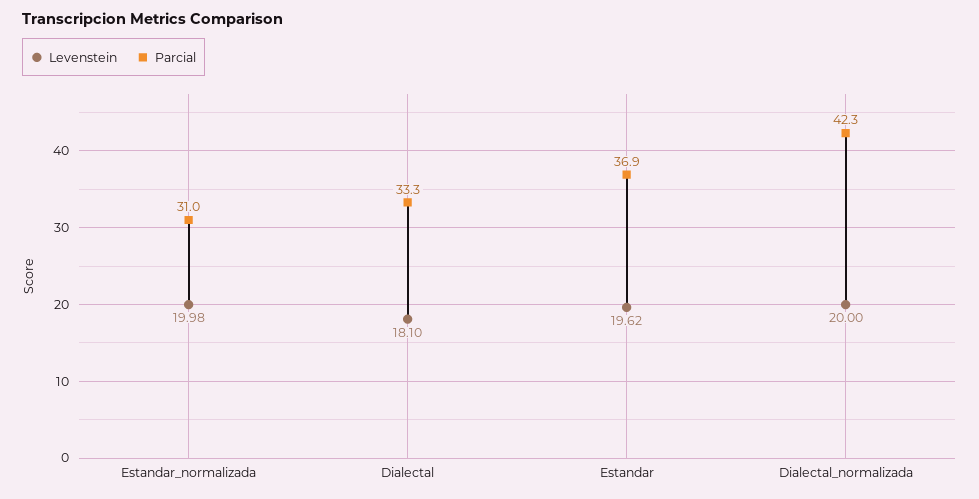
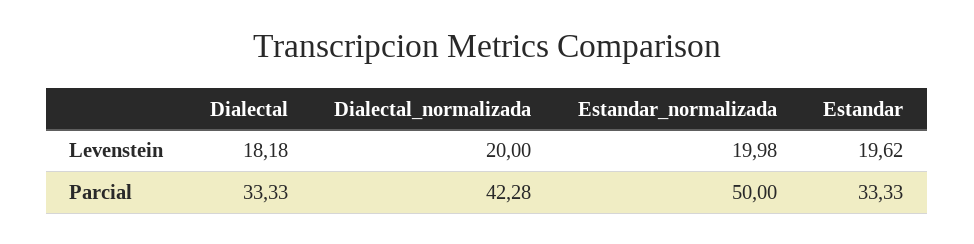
  {
    "Levenstein": {
      "Estandar_normalizada": 19.98,
-     "Dialectal": 18.1,
+     "Dialectal": 18.18,
      "Estandar": 19.62,
      "Dialectal_normalizada": 20
    },
    "Parcial": {
-     "Estandar_normalizada": 31,
+     "Estandar_normalizada": 50,
      "Dialectal": 33.33,
-     "Estandar": 36.9,
+     "Estandar": 33.33,
      "Dialectal_normalizada": 42.28
    }
  }

